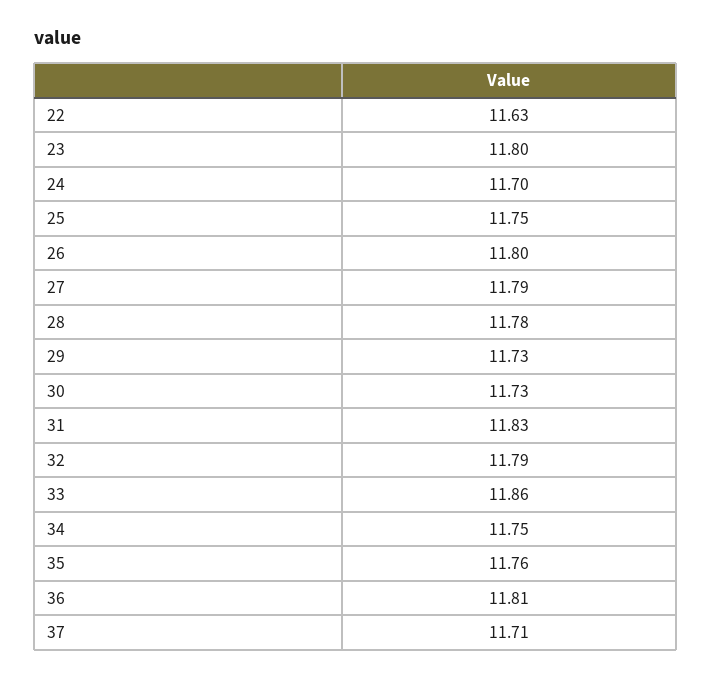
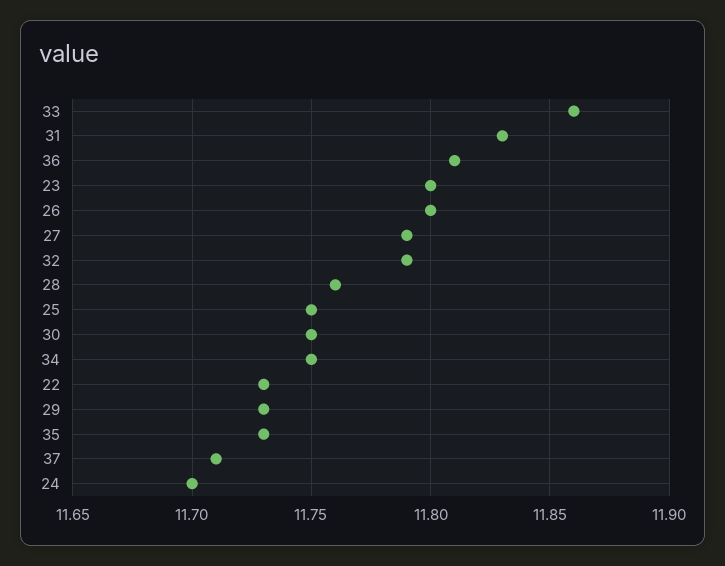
  {
-   "22": 11.63,
+   "22": 11.73,
    "23": 11.8,
    "24": 11.7,
    "25": 11.75,
    "26": 11.8,
    "27": 11.79,
-   "28": 11.78,
+   "28": 11.76,
    "29": 11.73,
-   "30": 11.73,
+   "30": 11.75,
    "31": 11.83,
    "32": 11.79,
    "33": 11.86,
    "34": 11.75,
-   "35": 11.76,
+   "35": 11.73,
    "36": 11.81,
    "37": 11.71
  }

